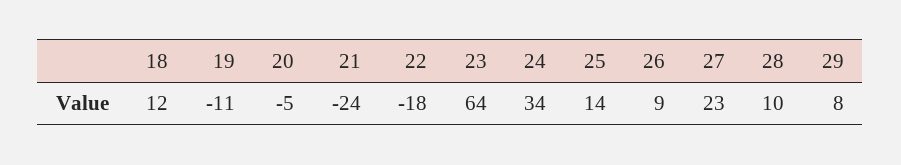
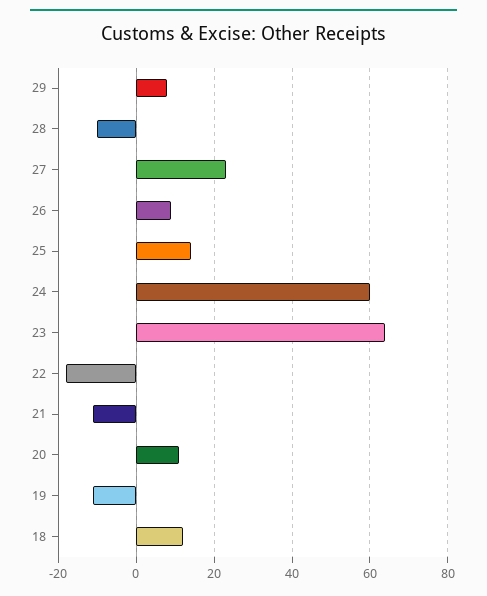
  {
    "18": 12,
    "19": -11,
-   "20": -5,
+   "20": 10,
-   "21": -24,
+   "21": -10,
    "22": -18,
    "23": 64,
-   "24": 34,
+   "24": 60,
    "25": 14,
    "26": 9,
    "27": 23,
-   "28": 10,
+   "28": -10,
    "29": 8
  }

